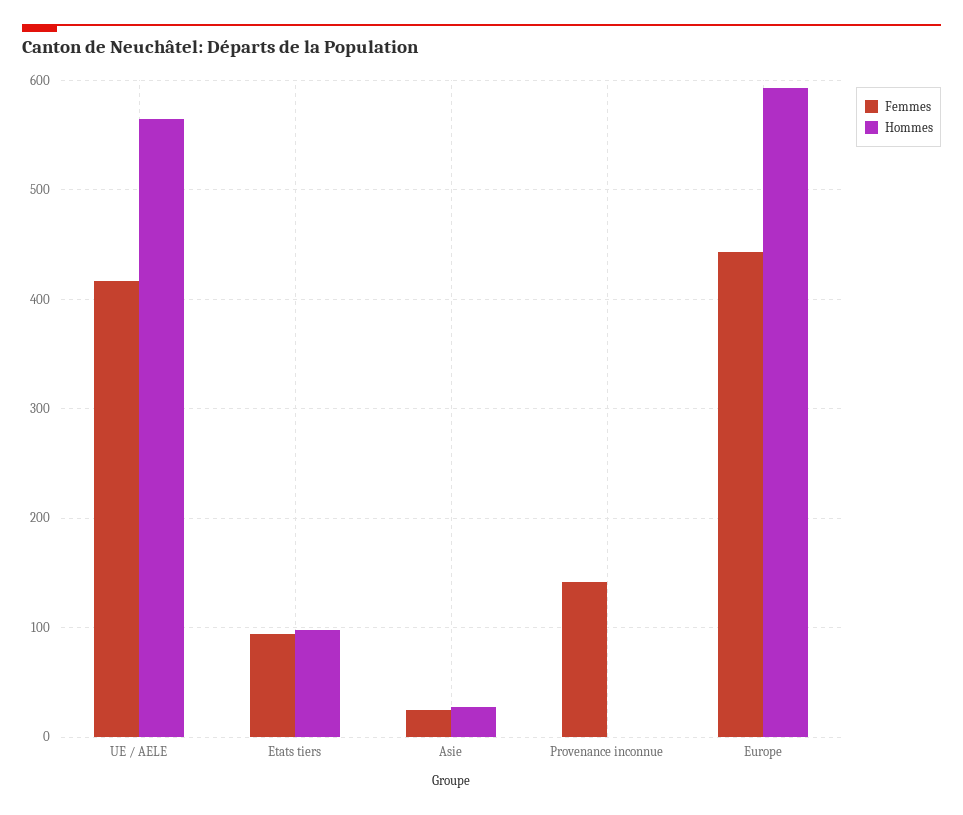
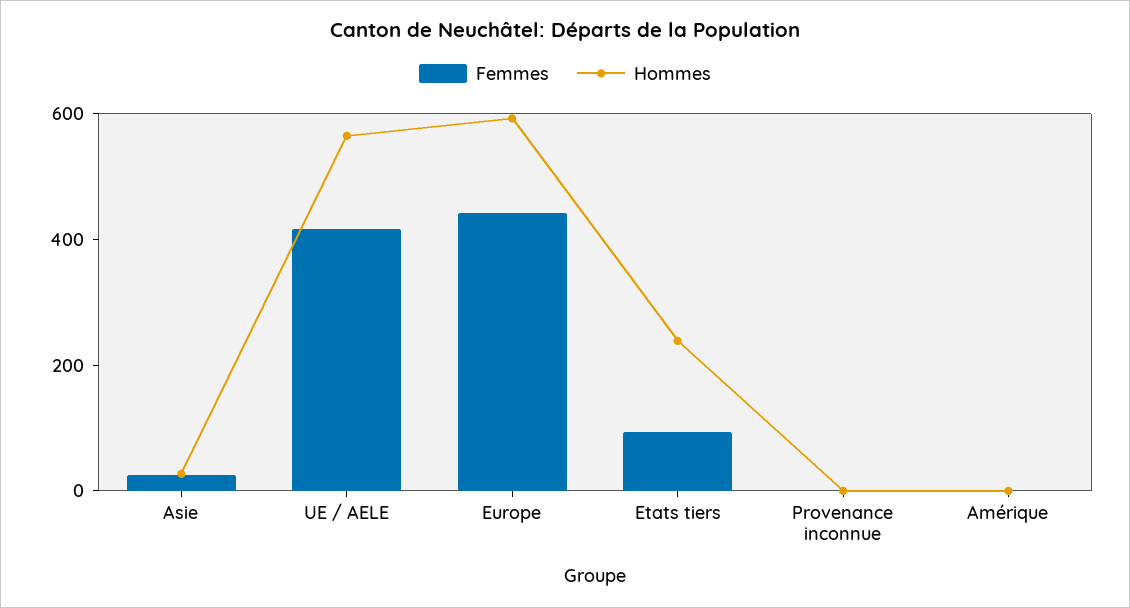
  {
    "Femmes": {
      "UE / AELE": 420,
      "Etats tiers": 90,
      "Asie": 30,
-     "Provenance inconnue": 140,
+     "Provenance inconnue": 0,
-     "Europe": 440
+     "Europe": 440,
+     "Amérique": 0
    },
    "Hommes": {
      "UE / AELE": 570,
-     "Etats tiers": 100,
+     "Etats tiers": 250,
      "Asie": 30,
      "Provenance inconnue": 0,
-     "Europe": 590
+     "Europe": 590,
+     "Amérique": 0
    }
  }

